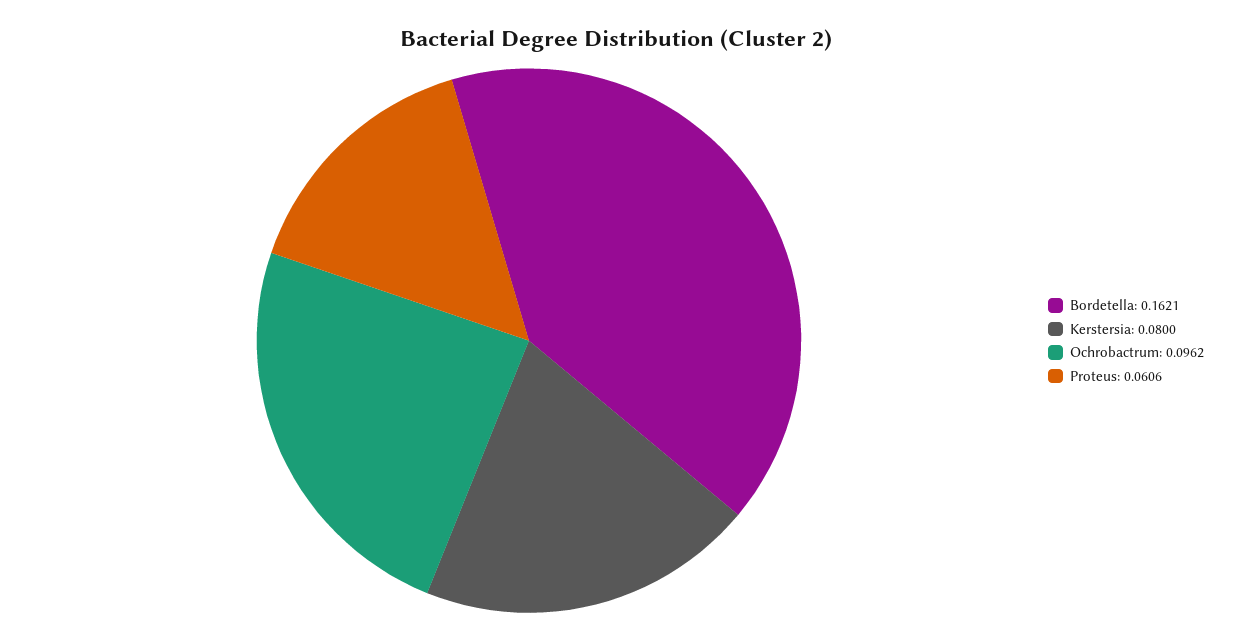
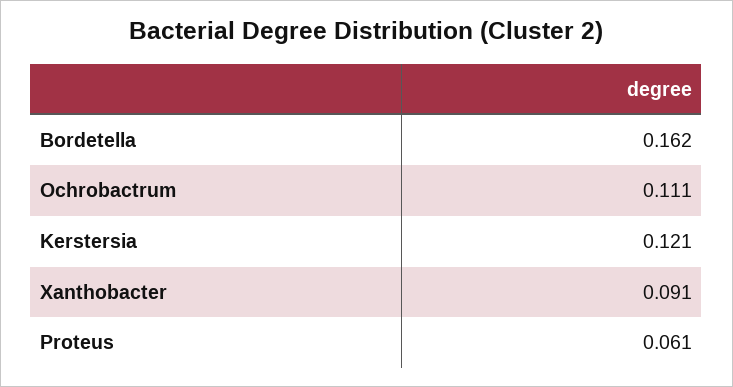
  {
    "Bordetella": 0.1621,
-   "Kerstersia": 0.08,
+   "Kerstersia": 0.121,
-   "Ochrobactrum": 0.0962,
+   "Ochrobactrum": 0.111,
-   "Proteus": 0.0606
+   "Proteus": 0.0606,
+   "Xanthobacter": 0.091
  }

